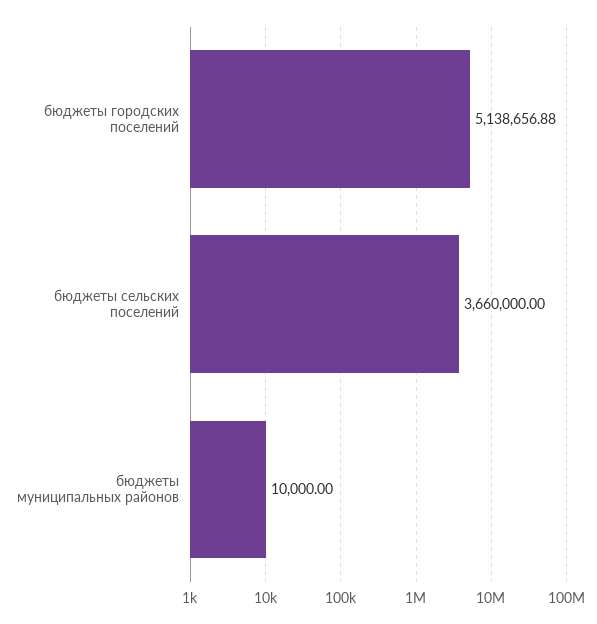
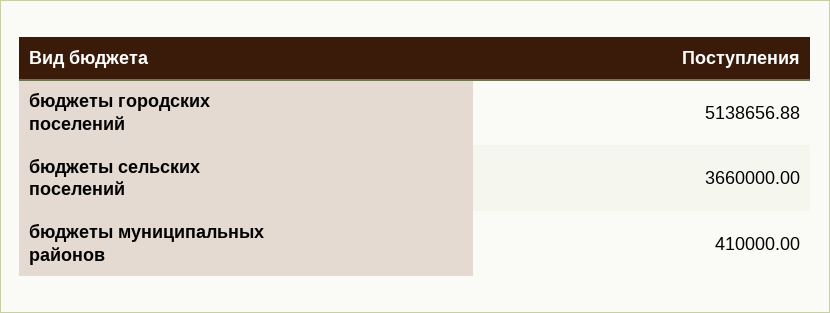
  {
    "бюджеты городских поселений": 5138656.88,
    "бюджеты сельских поселений": 3660000,
-   "бюджеты муниципальных районов": 10000
+   "бюджеты муниципальных районов": 410000
  }

